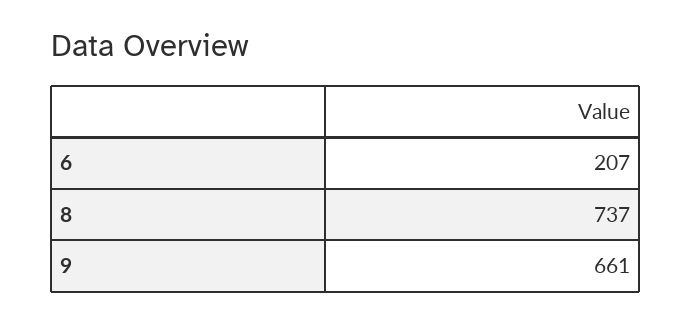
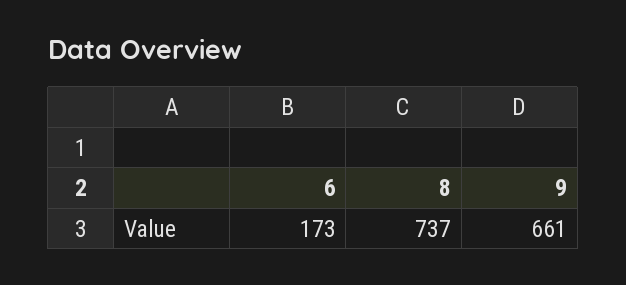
  {
-   "6": 207,
+   "6": 173,
    "8": 737,
    "9": 661
  }

